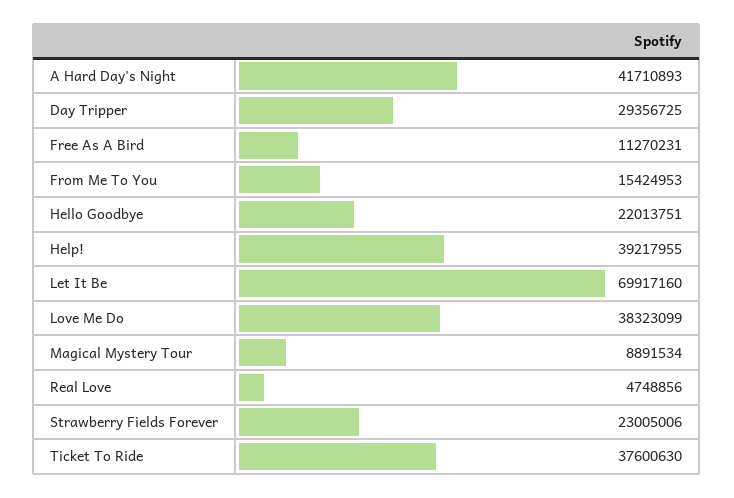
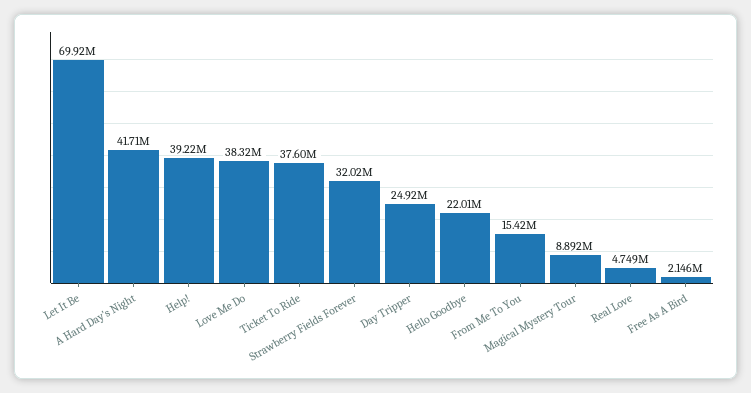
  {
    "A Hard Day's Night": 41710893,
-   "Day Tripper": 29356725,
+   "Day Tripper": 24920000,
-   "Free As A Bird": 11270231,
+   "Free As A Bird": 2146000,
    "From Me To You": 15424953,
    "Hello Goodbye": 22013751,
    "Help!": 39217955,
    "Let It Be": 69917160,
    "Love Me Do": 38323099,
    "Magical Mystery Tour": 8891534,
    "Real Love": 4748856,
-   "Strawberry Fields Forever": 23005006,
+   "Strawberry Fields Forever": 32020000,
    "Ticket To Ride": 37600630
  }

